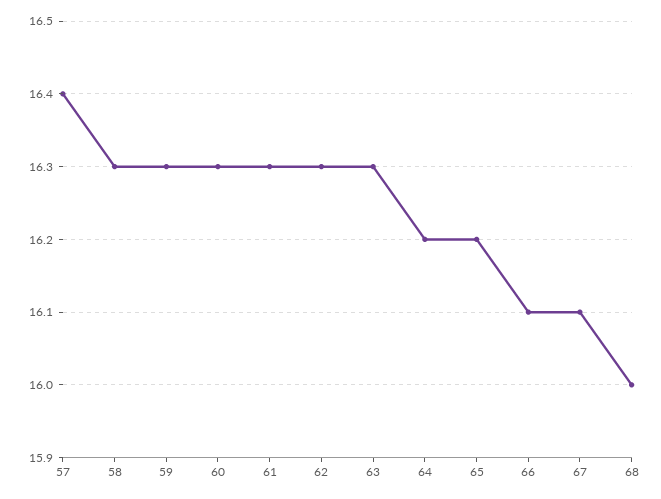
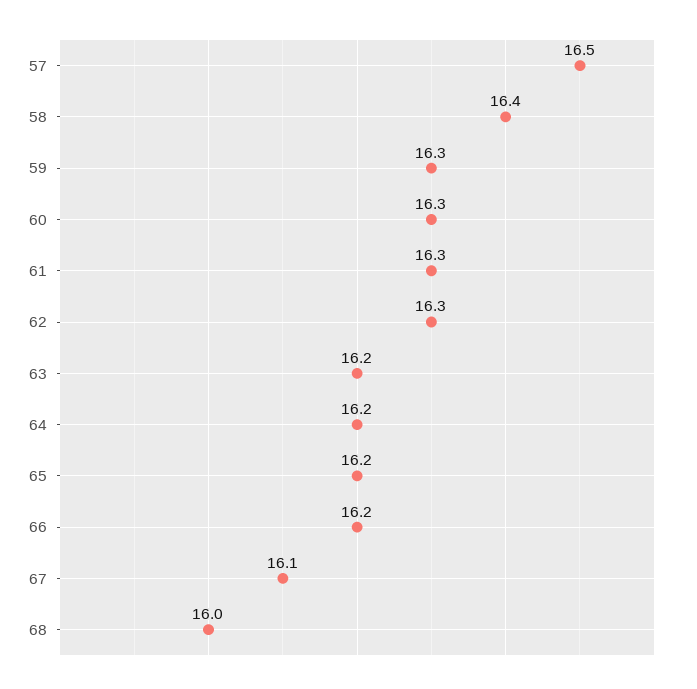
  {
-   "57": 16.4,
+   "57": 16.5,
-   "58": 16.3,
+   "58": 16.4,
    "59": 16.3,
    "60": 16.3,
    "61": 16.3,
    "62": 16.3,
-   "63": 16.3,
+   "63": 16.2,
    "64": 16.2,
    "65": 16.2,
-   "66": 16.1,
+   "66": 16.2,
    "67": 16.1,
    "68": 16
  }

